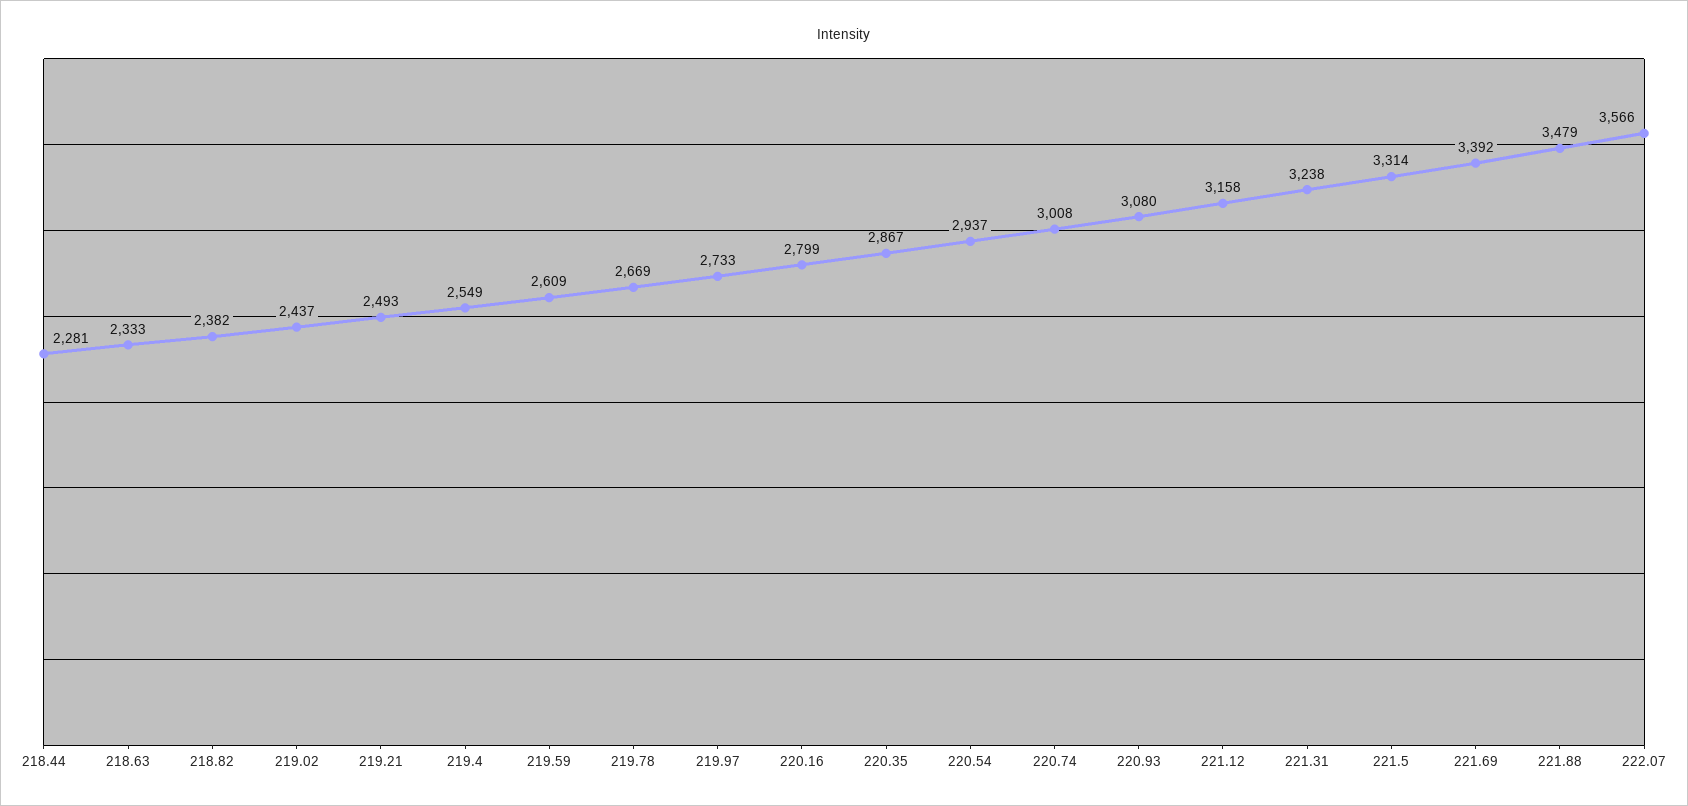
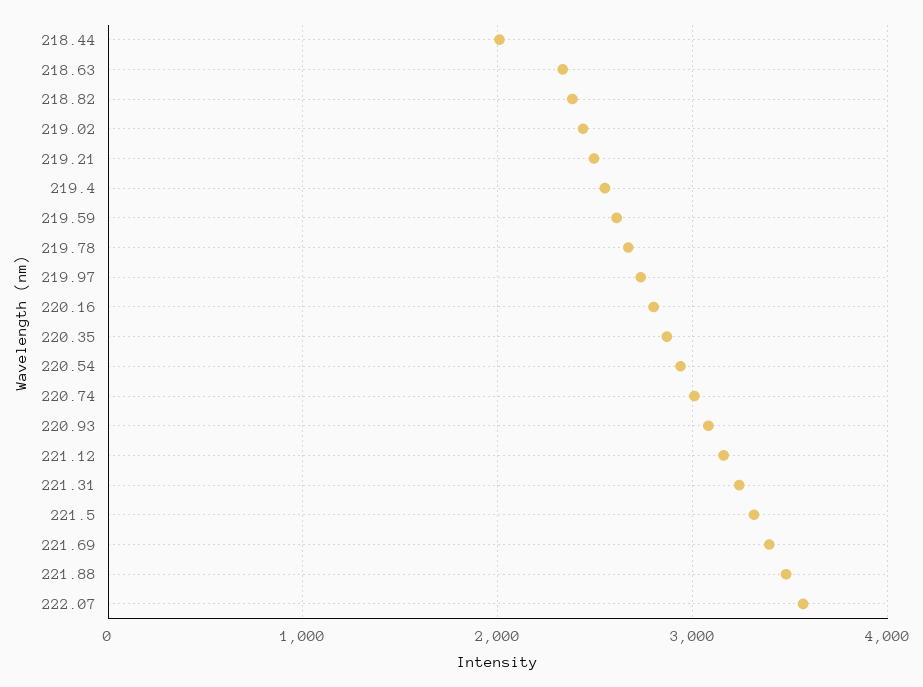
  {
-   "218.44": 2281,
+   "218.44": 2000,
    "218.63": 2333,
    "218.82": 2382,
    "219.02": 2437,
    "219.21": 2493,
    "219.4": 2549,
    "219.59": 2609,
    "219.78": 2669,
    "219.97": 2733,
    "220.16": 2799,
    "220.35": 2867,
    "220.54": 2937,
    "220.74": 3008,
    "220.93": 3080,
    "221.12": 3158,
    "221.31": 3238,
    "221.5": 3314,
    "221.69": 3392,
    "221.88": 3479,
    "222.07": 3566
  }

